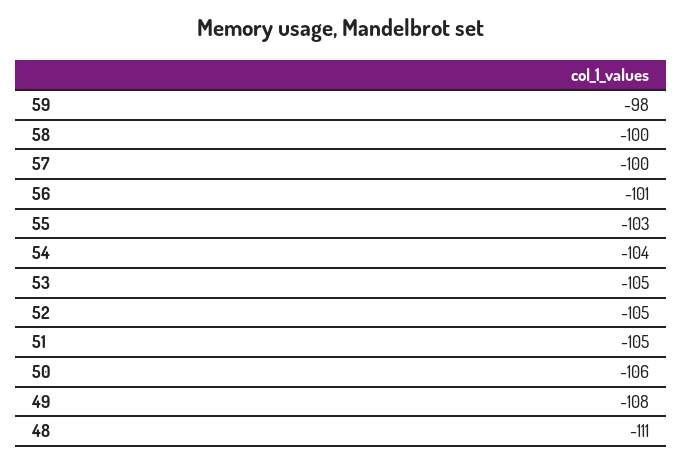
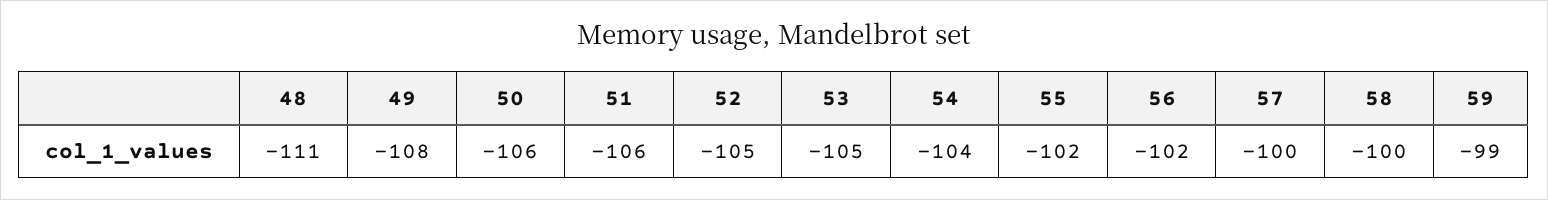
  {
-   "59": -98,
+   "59": -99,
    "58": -100,
    "57": -100,
-   "56": -101,
+   "56": -102,
-   "55": -103,
+   "55": -102,
    "54": -104,
    "53": -105,
    "52": -105,
-   "51": -105,
+   "51": -106,
    "50": -106,
    "49": -108,
    "48": -111
  }

